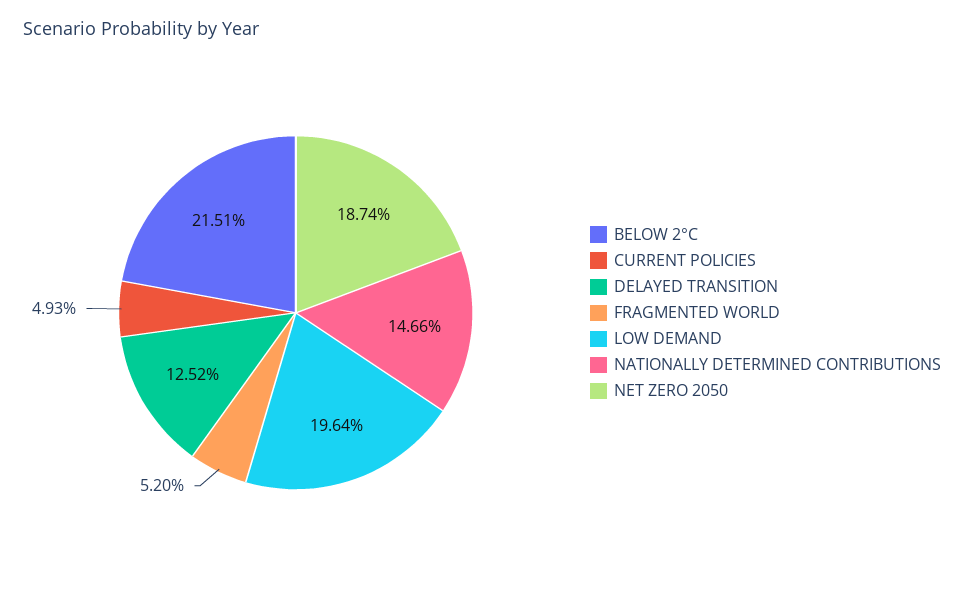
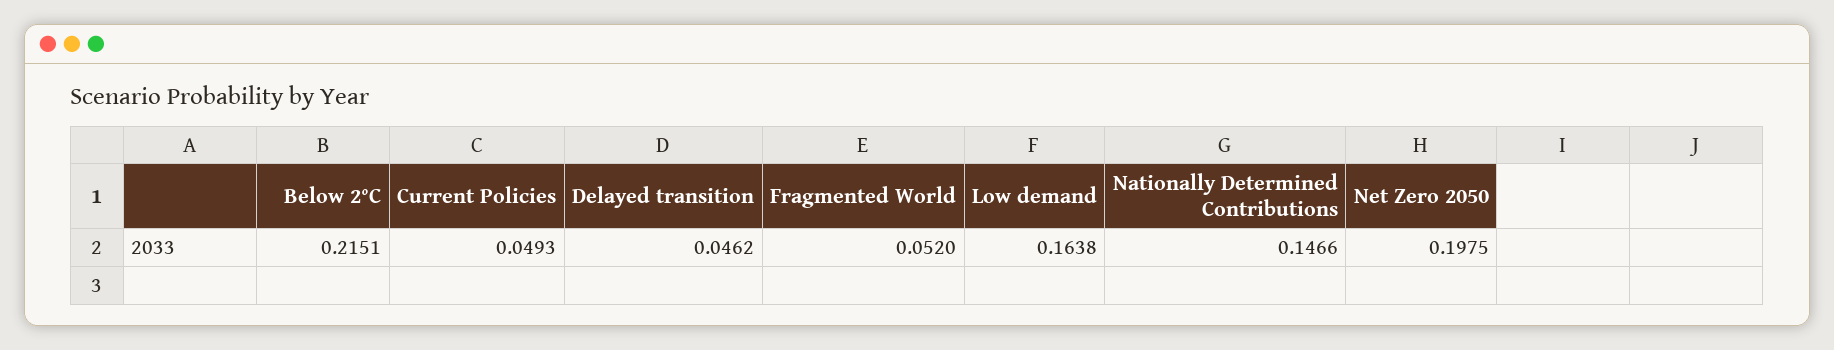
  {
    "BELOW 2°C": 0.2151,
    "CURRENT POLICIES": 0.0493,
-   "DELAYED TRANSITION": 0.1252,
+   "DELAYED TRANSITION": 0.0462,
    "FRAGMENTED WORLD": 0.052,
-   "LOW DEMAND": 0.1964,
+   "LOW DEMAND": 0.1638,
    "NATIONALLY DETERMINED CONTRIBUTIONS": 0.1466,
-   "NET ZERO 2050": 0.1874
+   "NET ZERO 2050": 0.1975
  }

